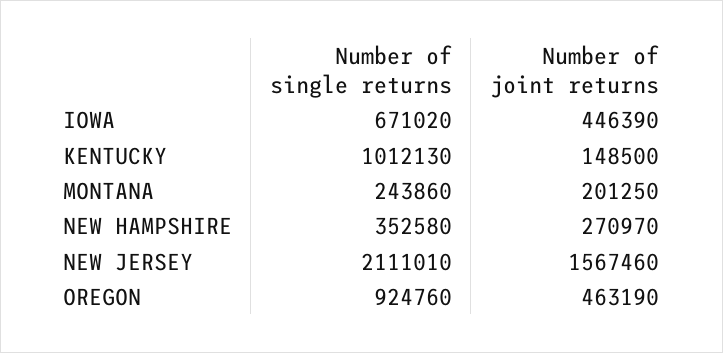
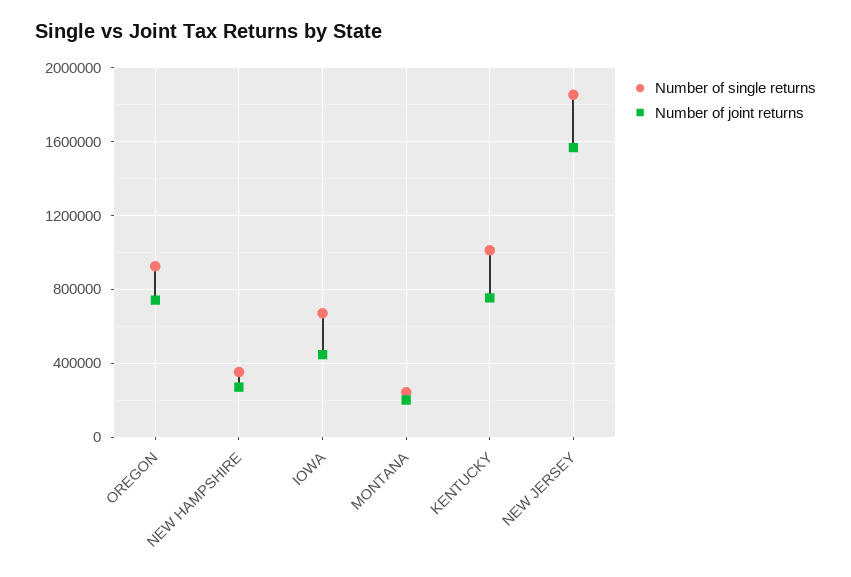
  {
    "Number of single returns": {
      "IOWA": 671020,
      "KENTUCKY": 1012130,
      "MONTANA": 243860,
      "NEW HAMPSHIRE": 352580,
-     "NEW JERSEY": 2111010,
+     "NEW JERSEY": 1850000,
      "OREGON": 924760
    },
    "Number of joint returns": {
      "IOWA": 446390,
-     "KENTUCKY": 148500,
+     "KENTUCKY": 750000,
      "MONTANA": 201250,
      "NEW HAMPSHIRE": 270970,
      "NEW JERSEY": 1567460,
-     "OREGON": 463190
+     "OREGON": 750000
    }
  }

